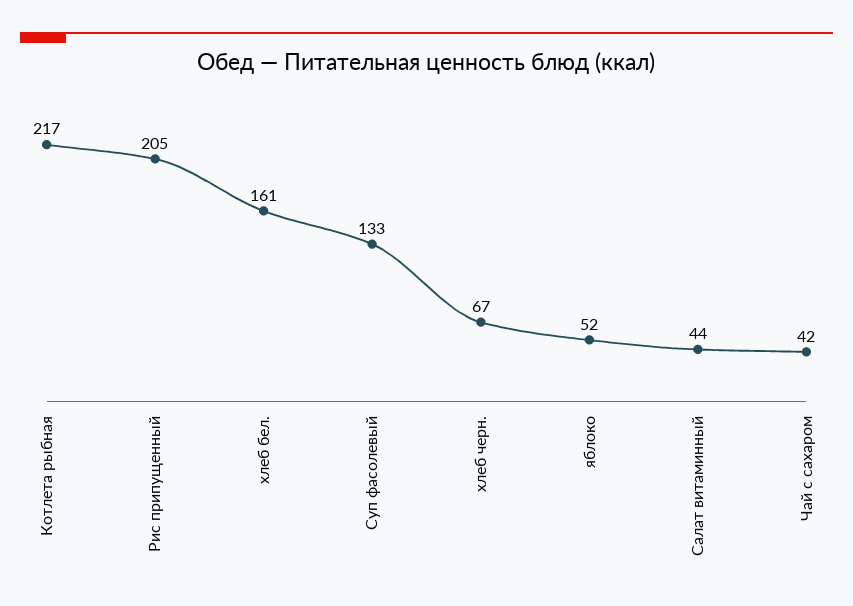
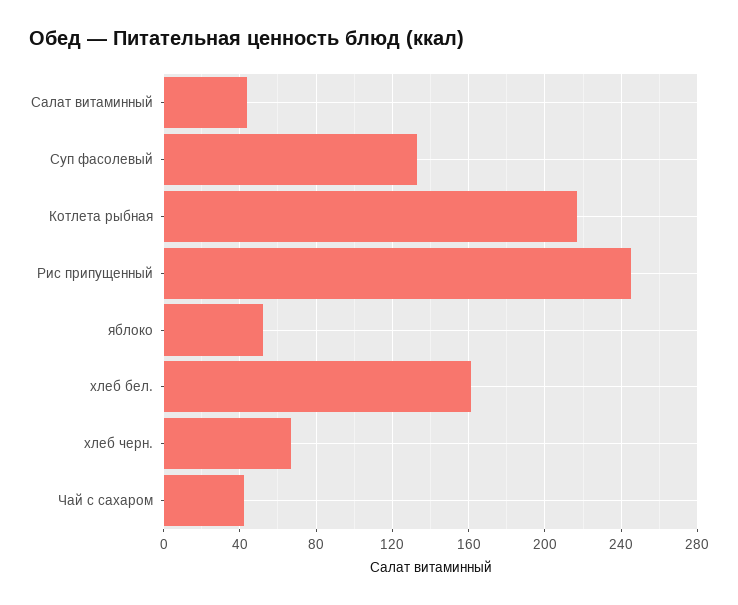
  {
    "Котлета рыбная": 217,
-   "Рис припущенный": 205,
+   "Рис припущенный": 245,
    "хлеб бел.": 161,
    "Суп фасолевый": 133,
    "хлеб черн.": 67,
    "яблоко": 52,
    "Салат витаминный": 44,
    "Чай с сахаром": 42
  }

